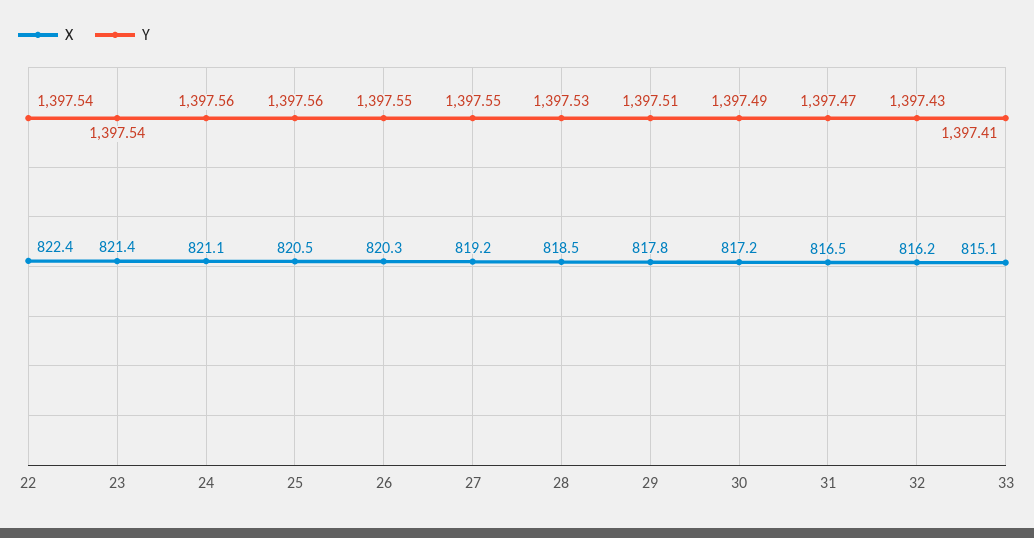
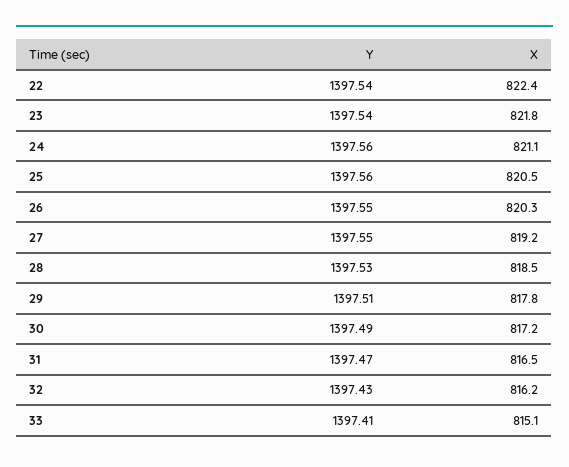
  {
    "X": {
      "22": 822.4,
-     "23": 821.4,
+     "23": 821.8,
      "24": 821.1,
      "25": 820.5,
      "26": 820.3,
      "27": 819.2,
      "28": 818.5,
      "29": 817.8,
      "30": 817.2,
      "31": 816.5,
      "32": 816.2,
      "33": 815.1
    },
    "Y": {
      "22": 1397.54,
      "23": 1397.54,
      "24": 1397.56,
      "25": 1397.56,
      "26": 1397.55,
      "27": 1397.55,
      "28": 1397.53,
      "29": 1397.51,
      "30": 1397.49,
      "31": 1397.47,
      "32": 1397.43,
      "33": 1397.41
    }
  }

